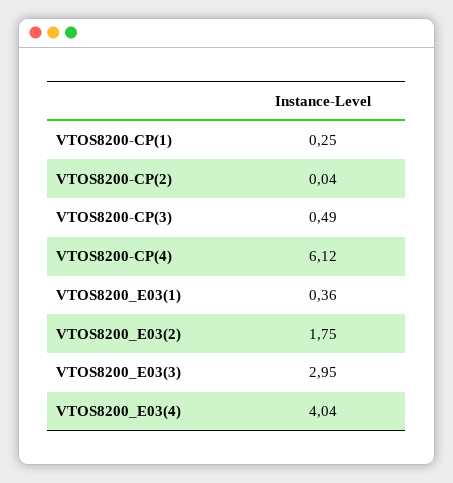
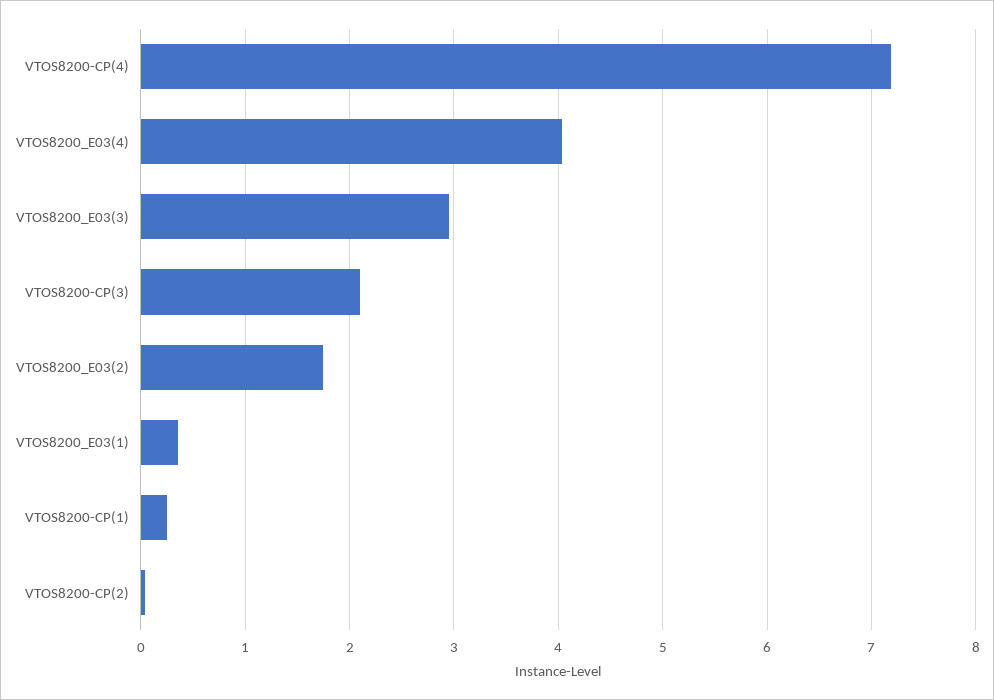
  {
    "VTOS8200-CP(1)": 0.25,
    "VTOS8200-CP(2)": 0.04,
-   "VTOS8200-CP(3)": 0.49,
+   "VTOS8200-CP(3)": 2.1,
-   "VTOS8200-CP(4)": 6.12,
+   "VTOS8200-CP(4)": 7.2,
    "VTOS8200_E03(1)": 0.36,
    "VTOS8200_E03(2)": 1.75,
    "VTOS8200_E03(3)": 2.95,
    "VTOS8200_E03(4)": 4.04
  }

